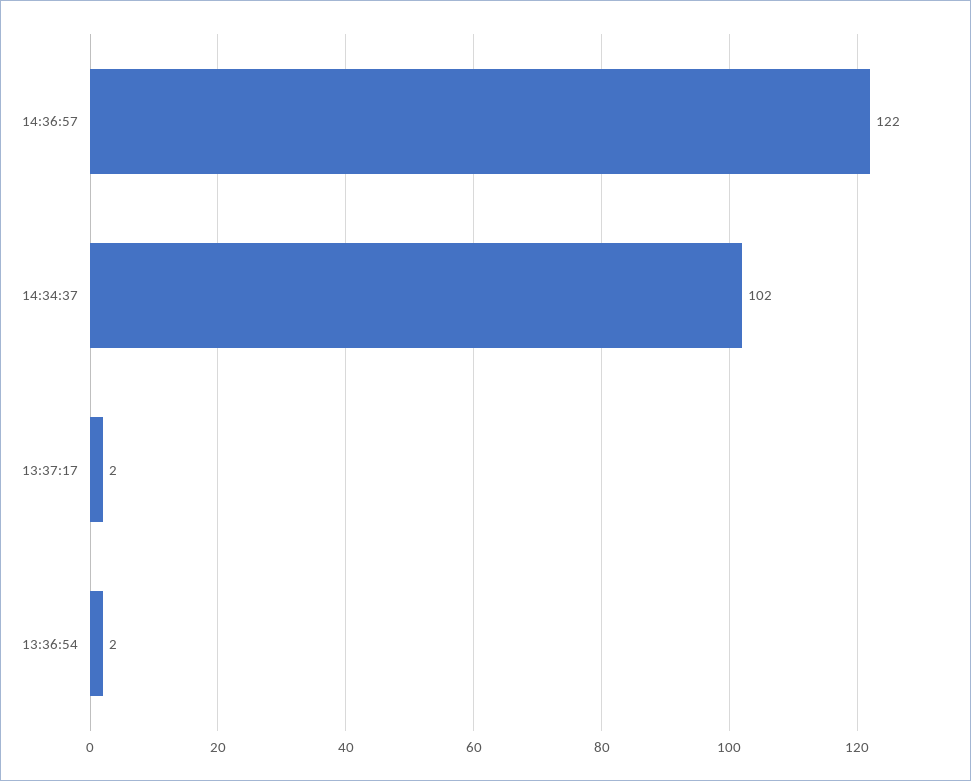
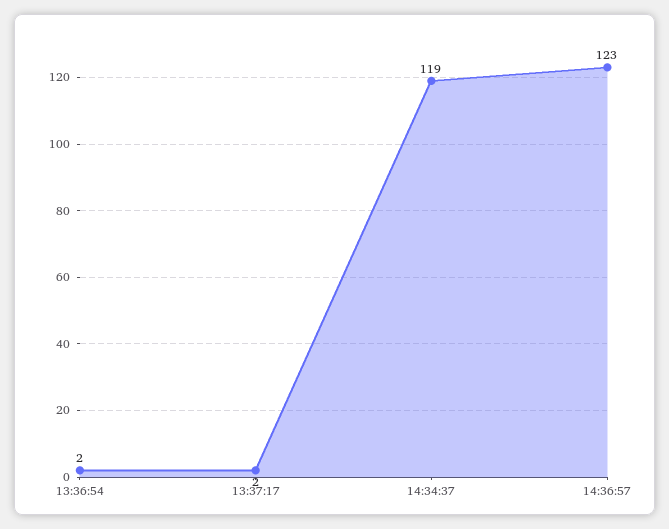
  {
-   "14:36:57": 122,
+   "14:36:57": 123,
-   "14:34:37": 102,
+   "14:34:37": 119,
    "13:37:17": 2,
    "13:36:54": 2
  }

